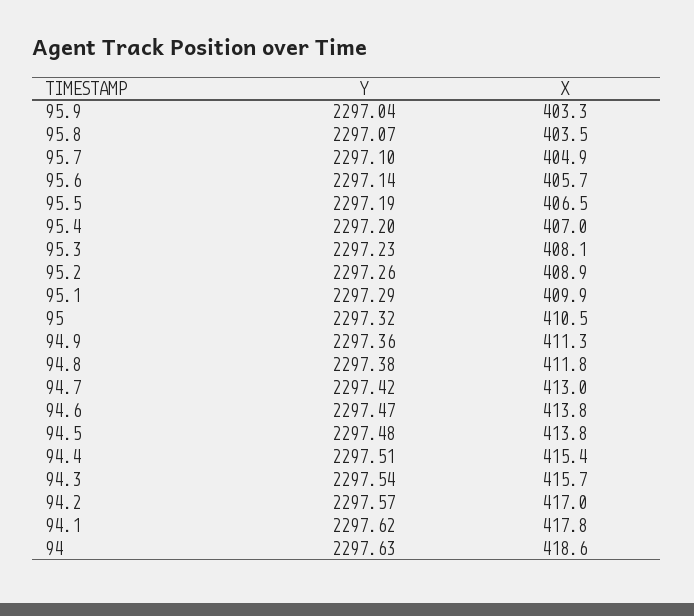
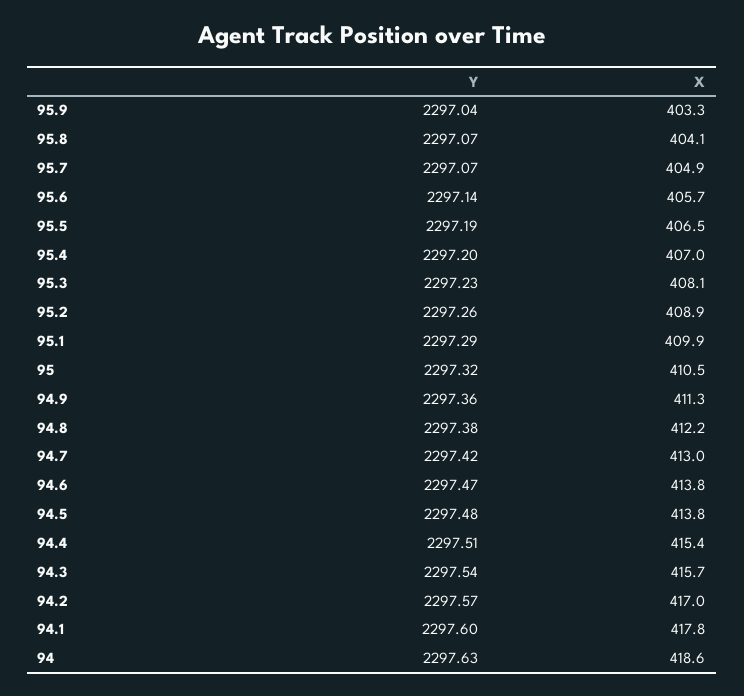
  {
    "Y": {
      "95.9": 2297.04,
      "95.8": 2297.07,
-     "95.7": 2297.1,
+     "95.7": 2297.07,
      "95.6": 2297.14,
      "95.5": 2297.19,
      "95.4": 2297.2,
      "95.3": 2297.23,
      "95.2": 2297.26,
      "95.1": 2297.29,
      "95": 2297.32,
      "94.9": 2297.36,
      "94.8": 2297.38,
      "94.7": 2297.42,
      "94.6": 2297.47,
      "94.5": 2297.48,
      "94.4": 2297.51,
      "94.3": 2297.54,
      "94.2": 2297.57,
-     "94.1": 2297.62,
+     "94.1": 2297.6,
      "94": 2297.63
    },
    "X": {
      "95.9": 403.3,
-     "95.8": 403.5,
+     "95.8": 404.1,
      "95.7": 404.9,
      "95.6": 405.7,
      "95.5": 406.5,
      "95.4": 407,
      "95.3": 408.1,
      "95.2": 408.9,
      "95.1": 409.9,
      "95": 410.5,
      "94.9": 411.3,
-     "94.8": 411.8,
+     "94.8": 412.2,
      "94.7": 413,
      "94.6": 413.8,
      "94.5": 413.8,
      "94.4": 415.4,
      "94.3": 415.7,
      "94.2": 417,
      "94.1": 417.8,
      "94": 418.6
    }
  }

